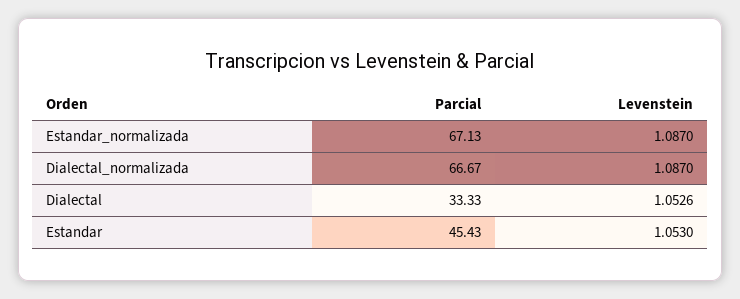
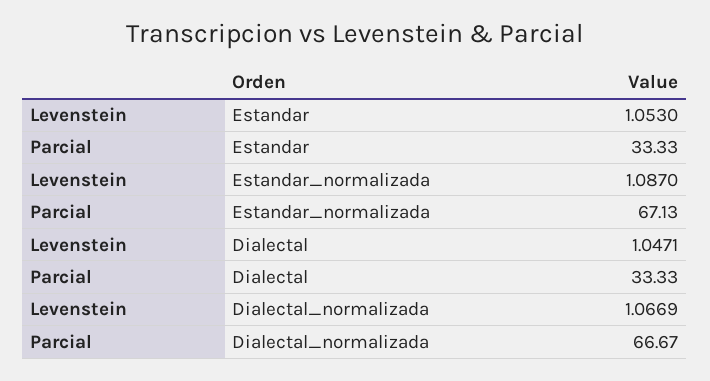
  {
    "Parcial": {
      "Estandar_normalizada": 67.13,
      "Dialectal_normalizada": 66.67,
      "Dialectal": 33.33,
-     "Estandar": 45.43
+     "Estandar": 33.33
    },
    "Levenstein": {
      "Estandar_normalizada": 1.087,
-     "Dialectal_normalizada": 1.087,
+     "Dialectal_normalizada": 1.0669,
-     "Dialectal": 1.0526,
+     "Dialectal": 1.0471,
      "Estandar": 1.053
    }
  }

